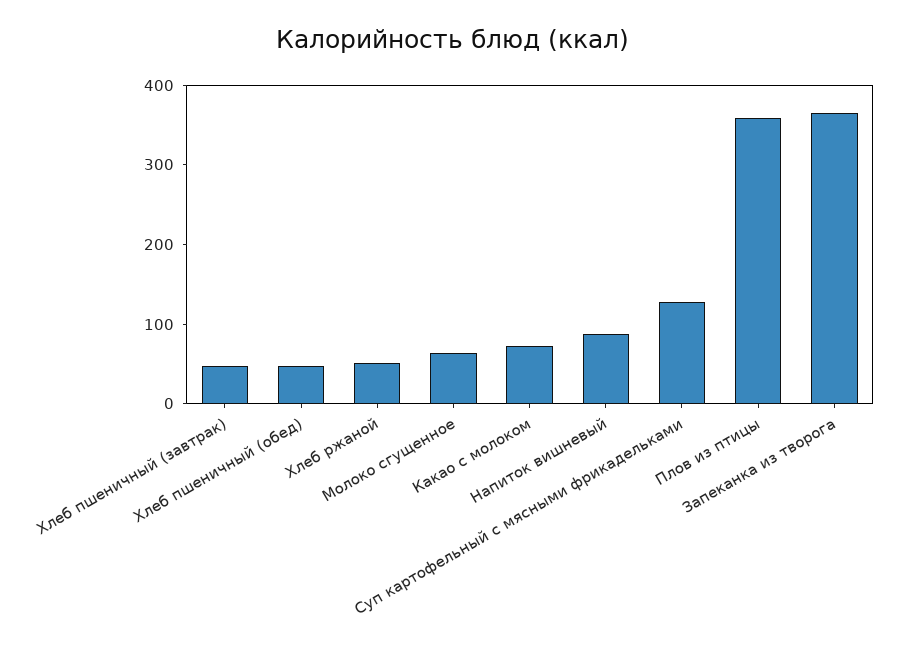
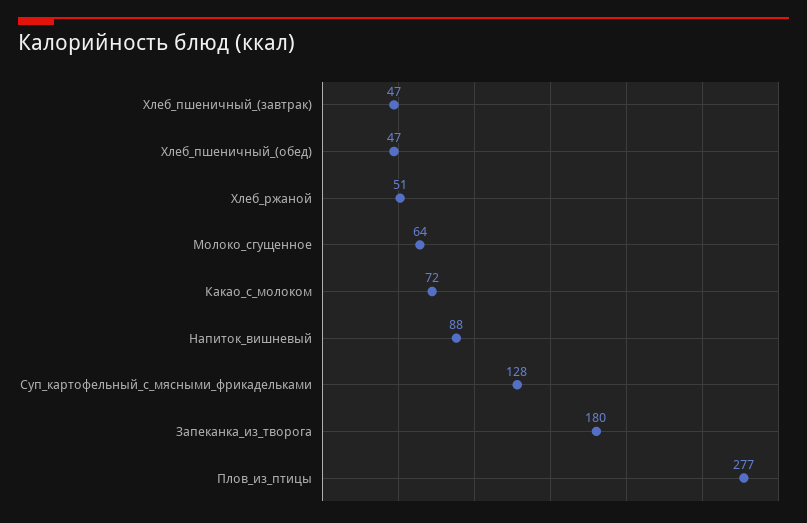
  {
    "Хлеб пшеничный (завтрак)": 47,
    "Хлеб пшеничный (обед)": 47,
    "Хлеб ржаной": 51,
    "Молоко сгущенное": 64,
    "Какао с молоком": 72,
    "Напиток вишневый": 88,
    "Суп картофельный с мясными фрикадельками": 128,
-   "Плов из птицы": 360,
+   "Плов из птицы": 277,
-   "Запеканка из творога": 360
+   "Запеканка из творога": 180
  }

